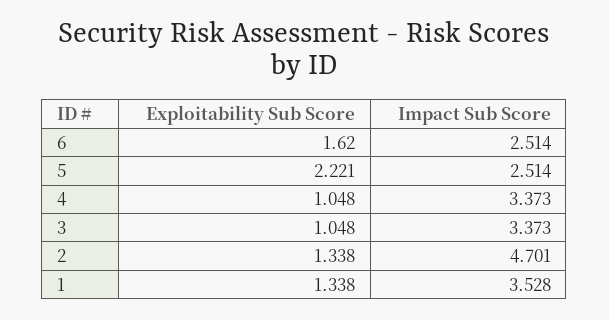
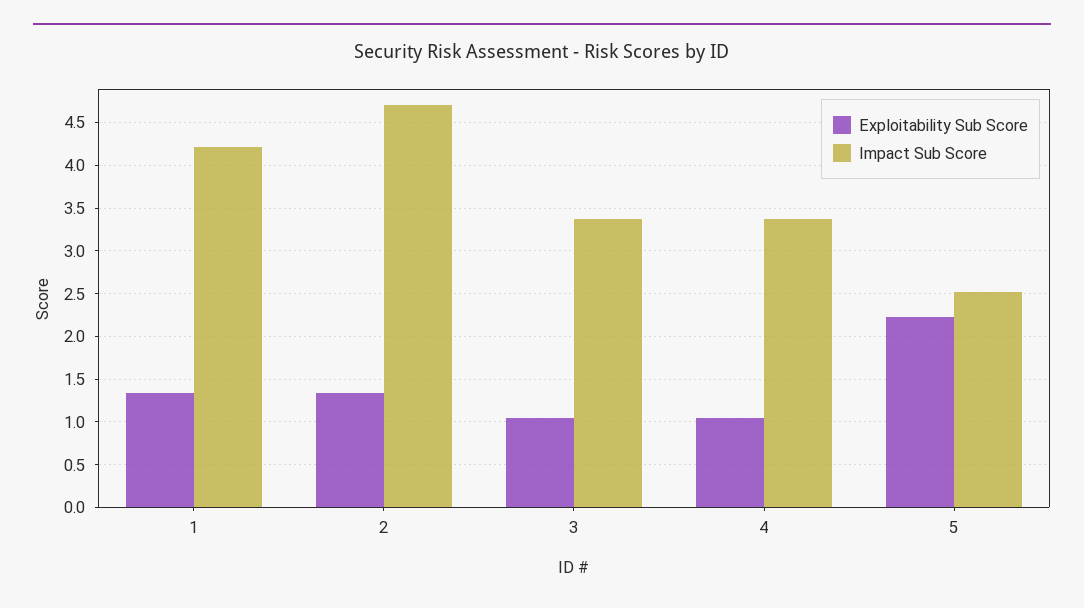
  {
    "Exploitability Sub Score": {
-     "6": 1.62,
      "5": 2.221,
      "4": 1.048,
      "3": 1.048,
      "2": 1.338,
      "1": 1.338
    },
    "Impact Sub Score": {
-     "6": 2.514,
      "5": 2.514,
      "4": 3.373,
      "3": 3.373,
      "2": 4.701,
-     "1": 3.528
+     "1": 4.2
    }
  }

